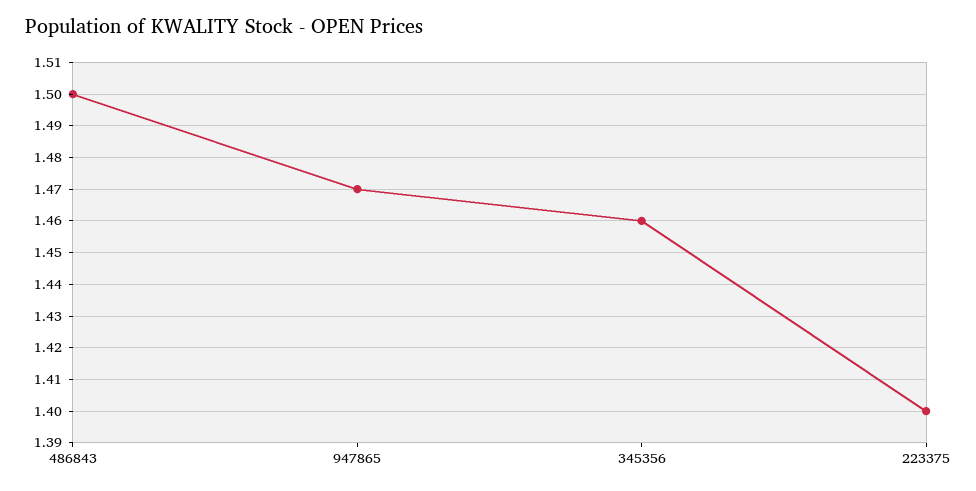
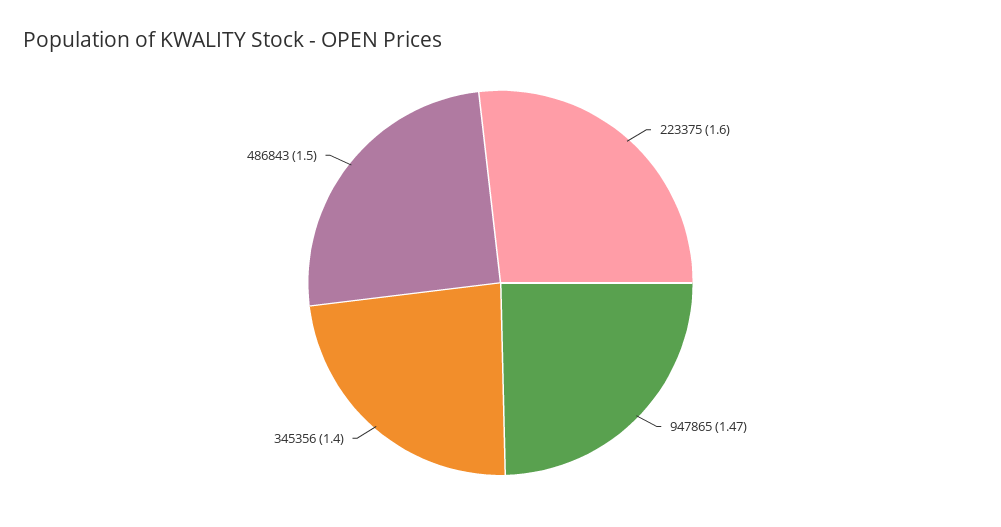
  {
    "486843": 1.5,
    "947865": 1.47,
-   "345356": 1.46,
+   "345356": 1.4,
-   "223375": 1.4
+   "223375": 1.6
  }

